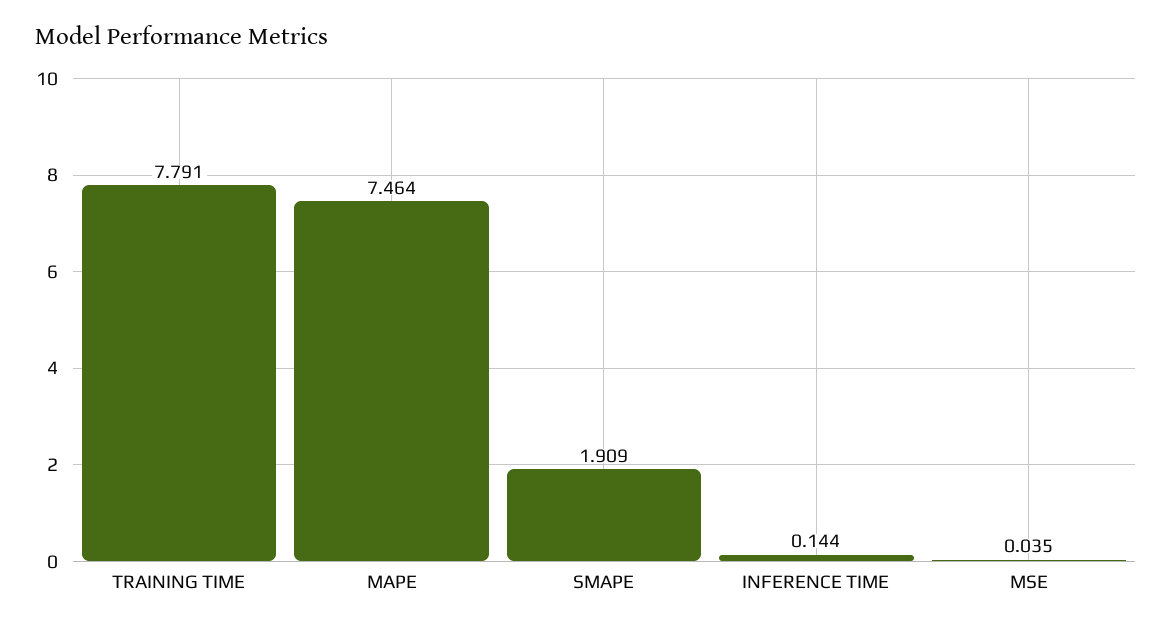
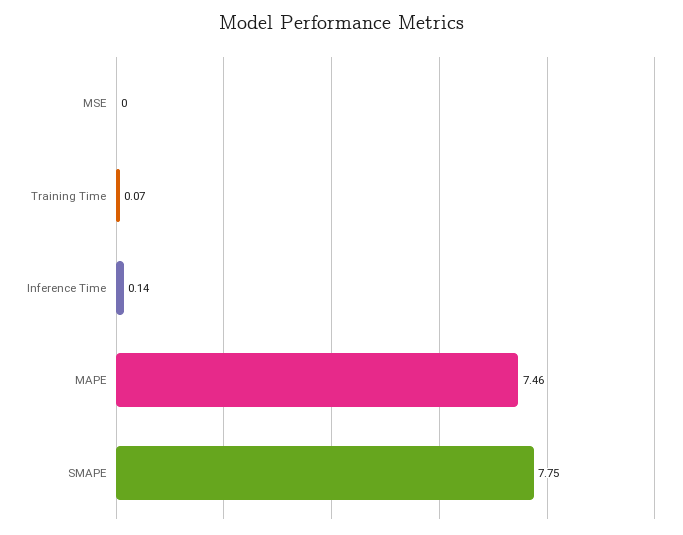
  {
-   "TRAINING TIME": 7.791,
+   "TRAINING TIME": 0.07,
    "MAPE": 7.464,
-   "SMAPE": 1.909,
+   "SMAPE": 7.75,
    "INFERENCE TIME": 0.144,
-   "MSE": 0.035
+   "MSE": 0
  }

